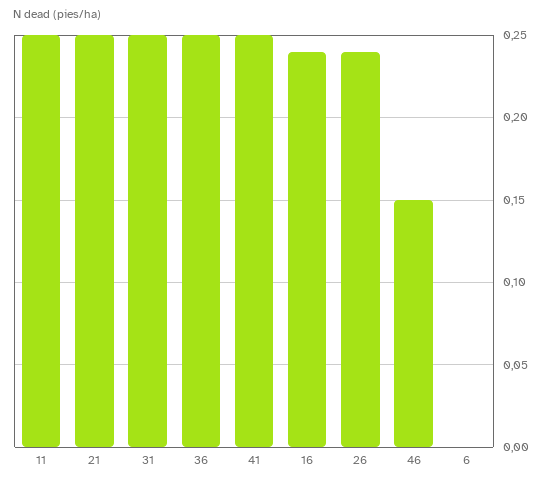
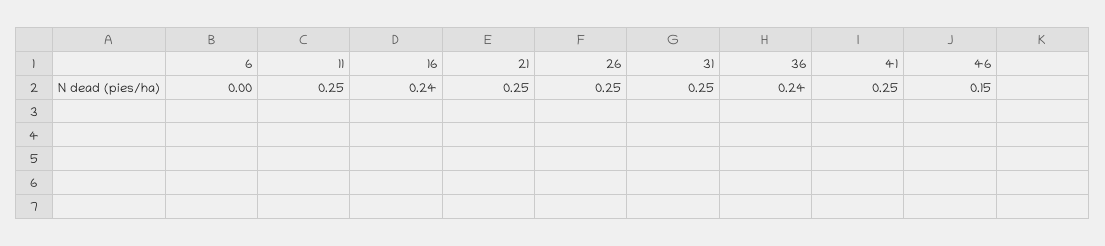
  {
    "11": 0.25,
    "21": 0.25,
    "31": 0.25,
-   "36": 0.25,
+   "36": 0.24,
    "41": 0.25,
    "16": 0.24,
-   "26": 0.24,
+   "26": 0.25,
    "46": 0.15,
    "6": 0
  }

